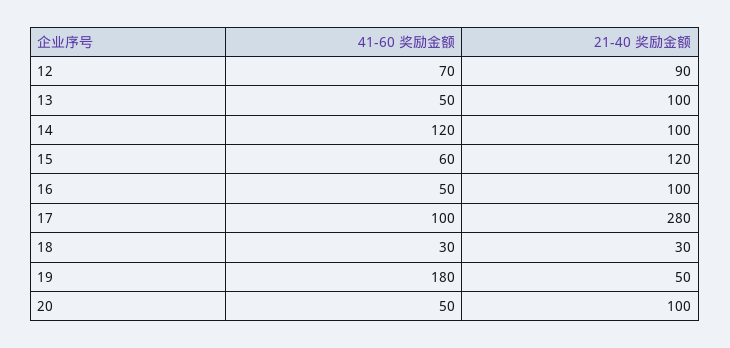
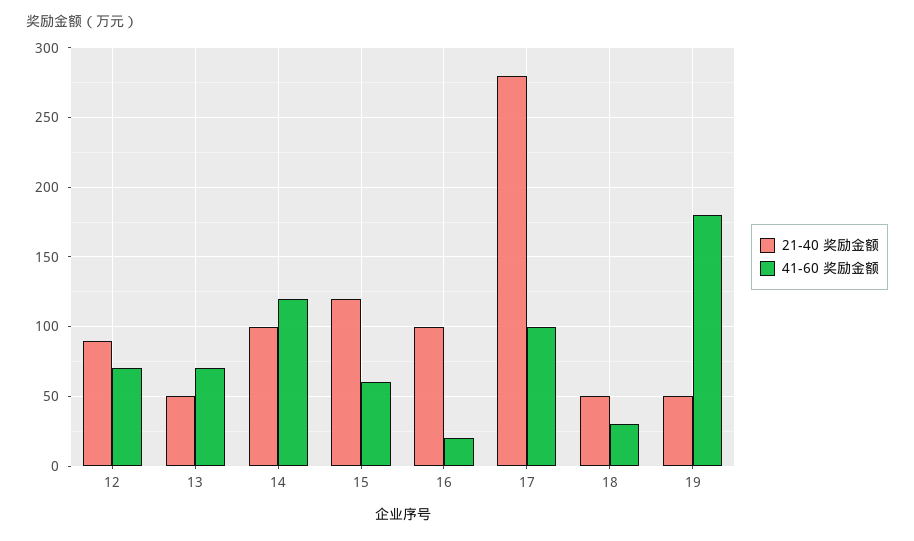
  {
    "41-60 奖励金额": {
      "12": 70,
-     "13": 50,
+     "13": 70,
      "14": 120,
      "15": 60,
-     "16": 50,
+     "16": 20,
      "17": 100,
      "18": 30,
-     "19": 180,
+     "19": 180
-     "20": 50
    },
    "21-40 奖励金额": {
      "12": 90,
-     "13": 100,
+     "13": 50,
      "14": 100,
      "15": 120,
      "16": 100,
      "17": 280,
-     "18": 30,
+     "18": 50,
-     "19": 50,
+     "19": 50
-     "20": 100
    }
  }

